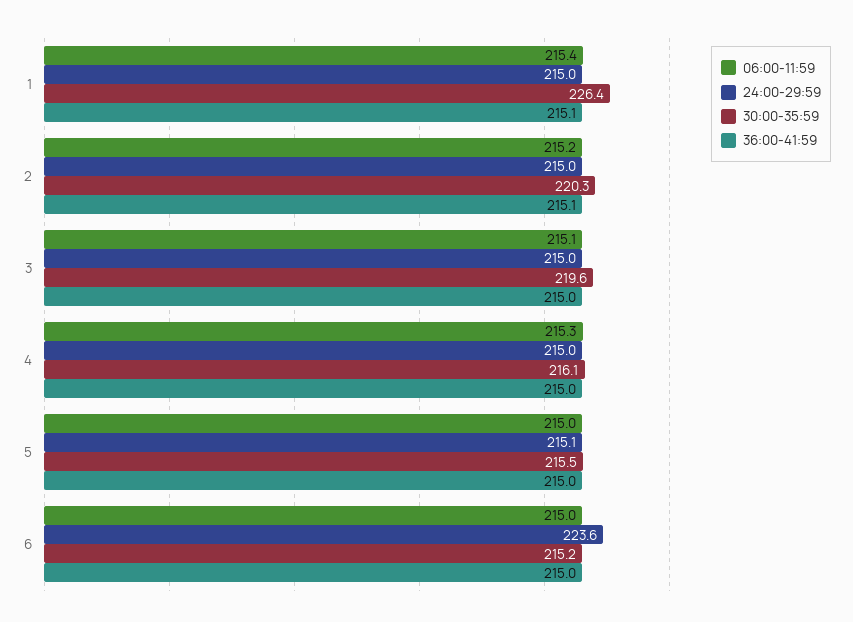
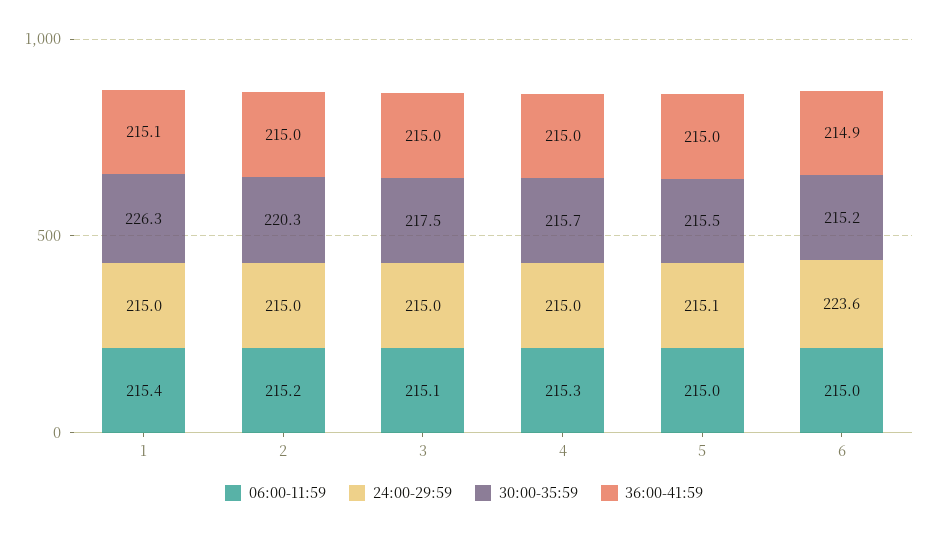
  {
    "06:00-11:59": {
      "1": 215.4,
      "2": 215.2,
      "3": 215.1,
      "4": 215.3,
      "5": 215,
      "6": 215
    },
    "24:00-29:59": {
      "1": 215,
      "2": 215,
      "3": 215,
      "4": 215,
      "5": 215.1,
      "6": 223.6
    },
    "30:00-35:59": {
-     "1": 226.4,
+     "1": 226.3,
      "2": 220.3,
-     "3": 219.6,
+     "3": 217.5,
-     "4": 216.1,
+     "4": 215.7,
      "5": 215.5,
      "6": 215.2
    },
    "36:00-41:59": {
      "1": 215.1,
-     "2": 215.1,
+     "2": 215,
      "3": 215,
      "4": 215,
      "5": 215,
-     "6": 215
+     "6": 214.9
    }
  }

